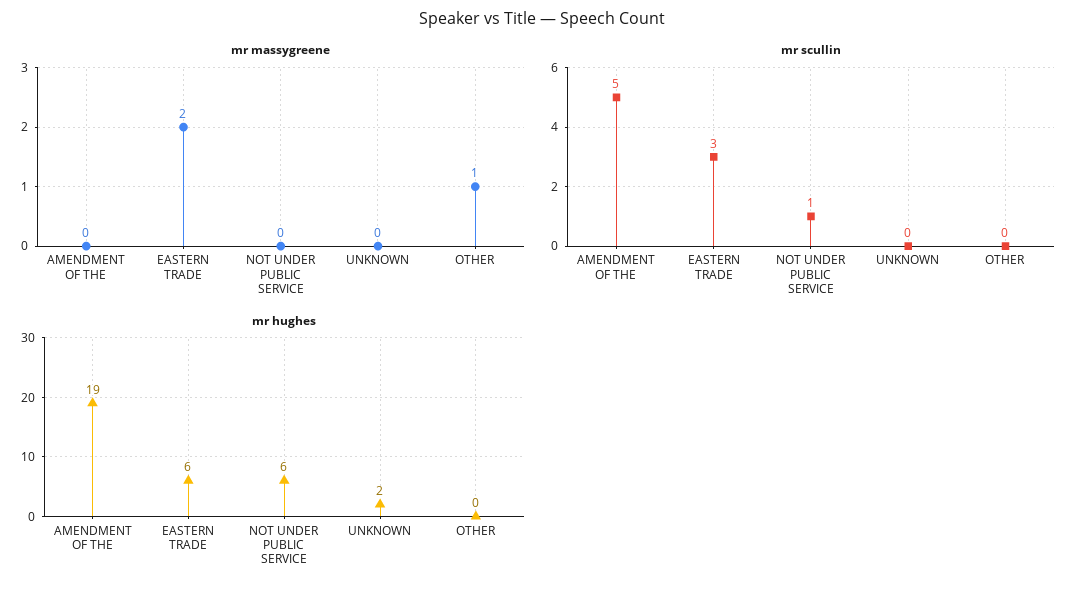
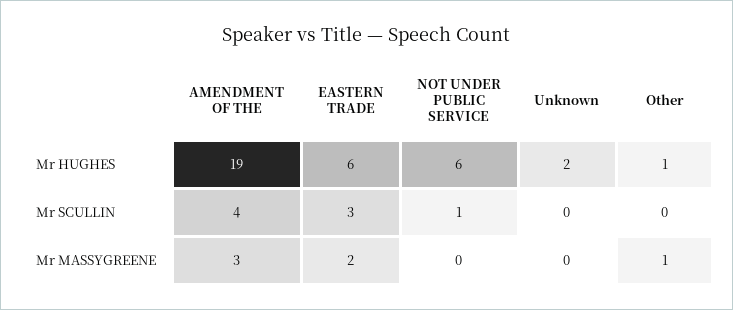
  {
    "mr massygreene": {
-     "AMENDMENT OF THE": 0,
+     "AMENDMENT OF THE": 3,
      "EASTERN TRADE": 2,
      "NOT UNDER PUBLIC SERVICE": 0,
      "UNKNOWN": 0,
      "OTHER": 1
    },
    "mr scullin": {
-     "AMENDMENT OF THE": 5,
+     "AMENDMENT OF THE": 4,
      "EASTERN TRADE": 3,
      "NOT UNDER PUBLIC SERVICE": 1,
      "UNKNOWN": 0,
      "OTHER": 0
    },
    "mr hughes": {
      "AMENDMENT OF THE": 19,
      "EASTERN TRADE": 6,
      "NOT UNDER PUBLIC SERVICE": 6,
      "UNKNOWN": 2,
-     "OTHER": 0
+     "OTHER": 1
    }
  }

